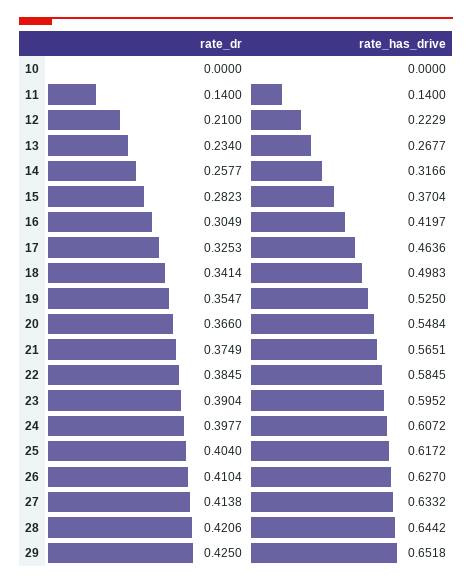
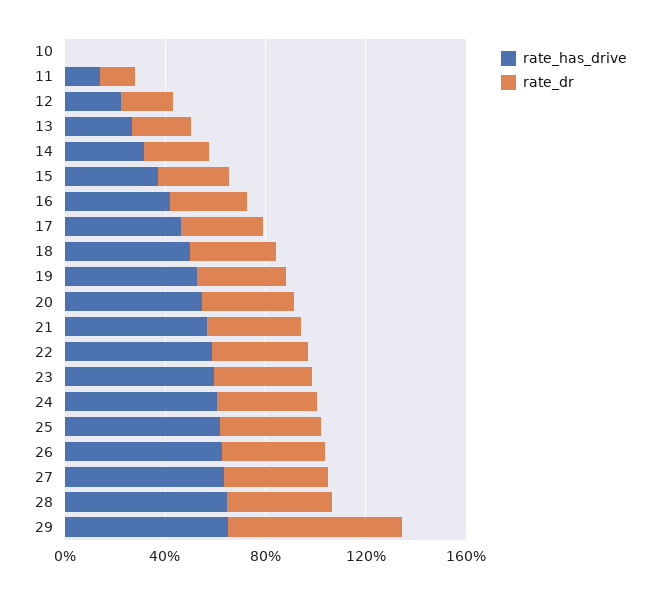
  {
    "rate_dr": {
      "10": 0,
      "11": 0.14,
      "12": 0.21,
      "13": 0.234,
      "14": 0.2577,
      "15": 0.2823,
      "16": 0.3049,
      "17": 0.3253,
      "18": 0.3414,
      "19": 0.3547,
      "20": 0.366,
      "21": 0.3749,
      "22": 0.3845,
      "23": 0.3904,
      "24": 0.3977,
      "25": 0.404,
      "26": 0.4104,
      "27": 0.4138,
      "28": 0.4206,
-     "29": 0.425
+     "29": 0.7
    },
    "rate_has_drive": {
      "10": 0,
      "11": 0.14,
      "12": 0.2229,
      "13": 0.2677,
      "14": 0.3166,
      "15": 0.3704,
      "16": 0.4197,
      "17": 0.4636,
      "18": 0.4983,
      "19": 0.525,
      "20": 0.5484,
      "21": 0.5651,
      "22": 0.5845,
      "23": 0.5952,
      "24": 0.6072,
      "25": 0.6172,
      "26": 0.627,
      "27": 0.6332,
      "28": 0.6442,
      "29": 0.6518
    }
  }

